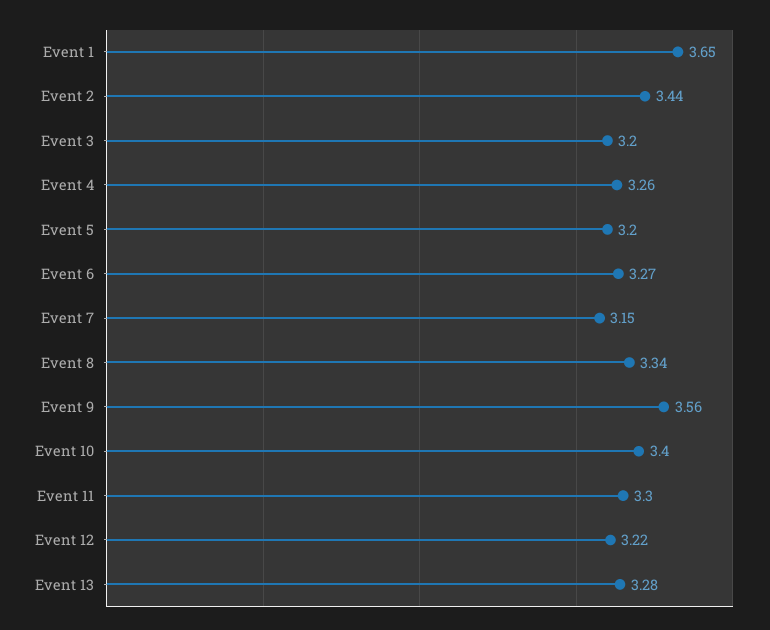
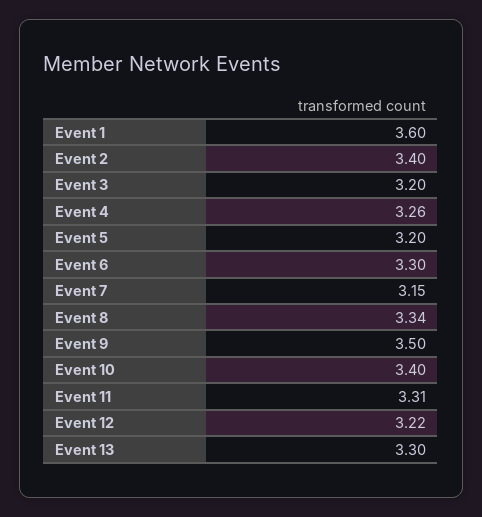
  {
-   "Event 1": 3.65,
+   "Event 1": 3.6,
-   "Event 2": 3.44,
+   "Event 2": 3.4,
    "Event 3": 3.2,
    "Event 4": 3.26,
    "Event 5": 3.2,
-   "Event 6": 3.27,
+   "Event 6": 3.3,
    "Event 7": 3.15,
    "Event 8": 3.34,
-   "Event 9": 3.56,
+   "Event 9": 3.5,
    "Event 10": 3.4,
-   "Event 11": 3.3,
+   "Event 11": 3.31,
    "Event 12": 3.22,
-   "Event 13": 3.28
+   "Event 13": 3.3
  }

